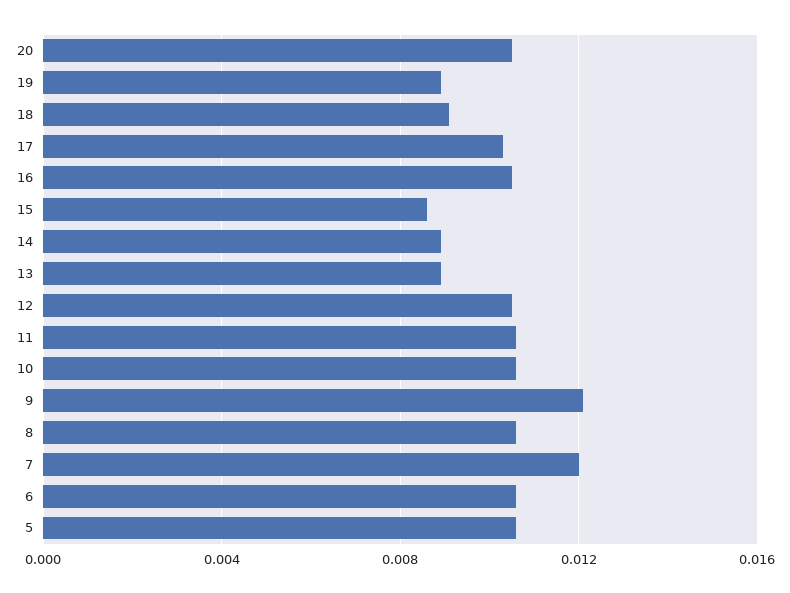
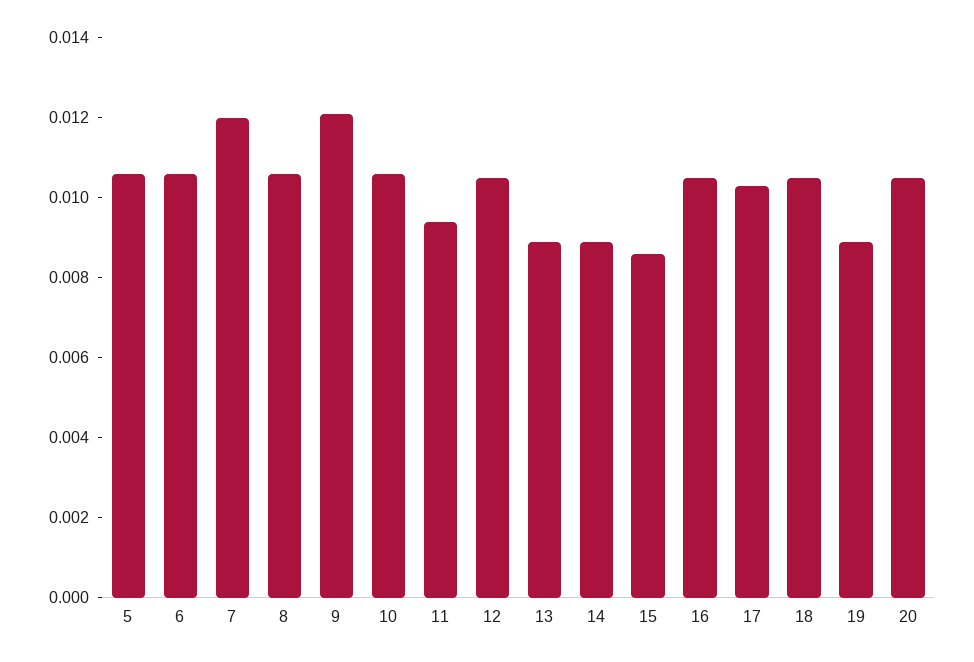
  {
    "20": 0.0105,
    "19": 0.009,
-   "18": 0.009,
+   "18": 0.0105,
    "17": 0.0105,
    "16": 0.0105,
    "15": 0.0085,
    "14": 0.009,
    "13": 0.009,
    "12": 0.0105,
-   "11": 0.0105,
+   "11": 0.0095,
    "10": 0.0105,
    "9": 0.012,
    "8": 0.0105,
    "7": 0.012,
    "6": 0.0105,
    "5": 0.0105
  }

